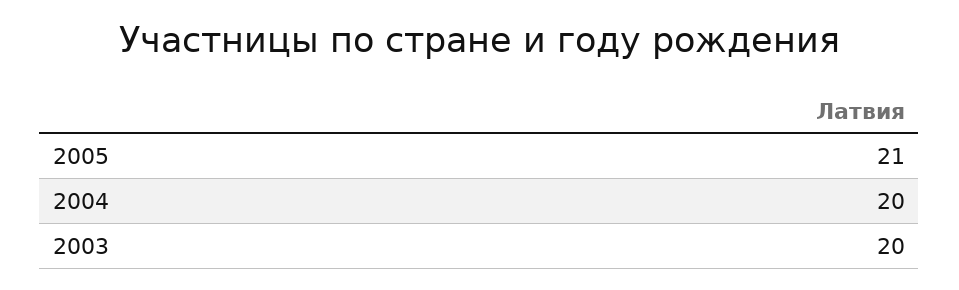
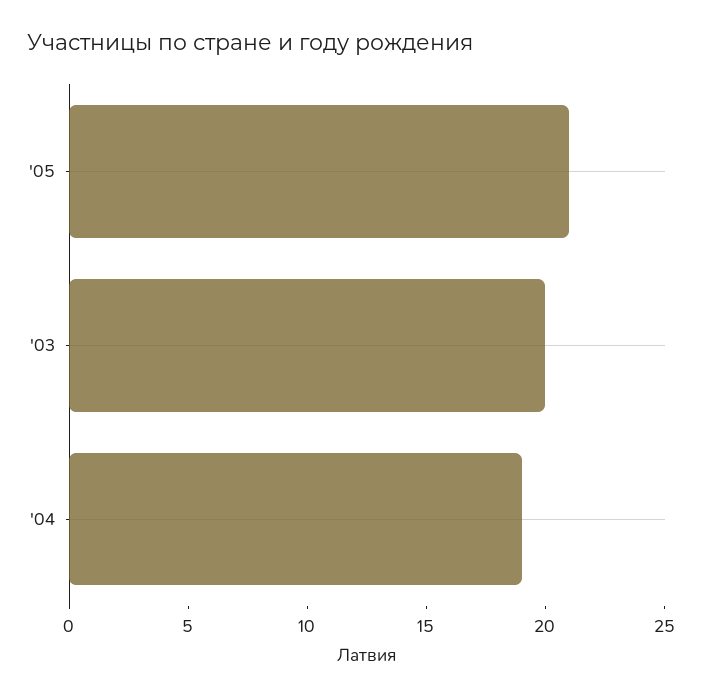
  {
    "2005": 21,
-   "2004": 20,
+   "2004": 19,
    "2003": 20
  }

